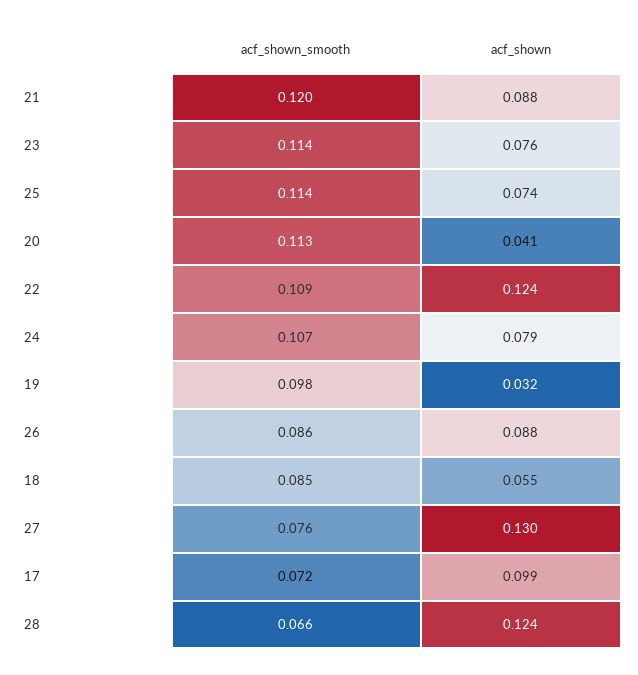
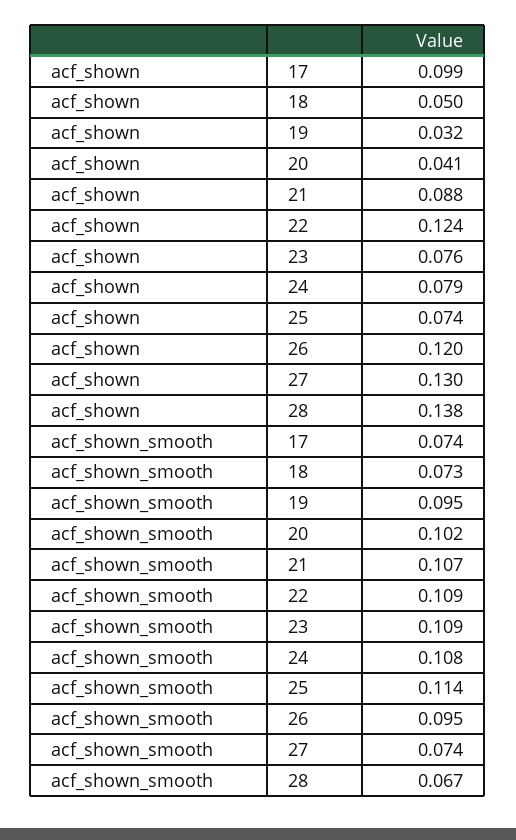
  {
    "acf_shown_smooth": {
-     "21": 0.12,
+     "21": 0.107,
-     "23": 0.114,
+     "23": 0.109,
      "25": 0.114,
-     "20": 0.113,
+     "20": 0.102,
      "22": 0.109,
-     "24": 0.107,
+     "24": 0.108,
-     "19": 0.098,
+     "19": 0.095,
-     "26": 0.086,
+     "26": 0.095,
-     "18": 0.085,
+     "18": 0.073,
-     "27": 0.076,
+     "27": 0.074,
-     "17": 0.072,
+     "17": 0.074,
-     "28": 0.066
+     "28": 0.067
    },
    "acf_shown": {
      "21": 0.088,
      "23": 0.076,
      "25": 0.074,
      "20": 0.041,
      "22": 0.124,
      "24": 0.079,
      "19": 0.032,
-     "26": 0.088,
+     "26": 0.12,
-     "18": 0.055,
+     "18": 0.05,
      "27": 0.13,
      "17": 0.099,
-     "28": 0.124
+     "28": 0.138
    }
  }

